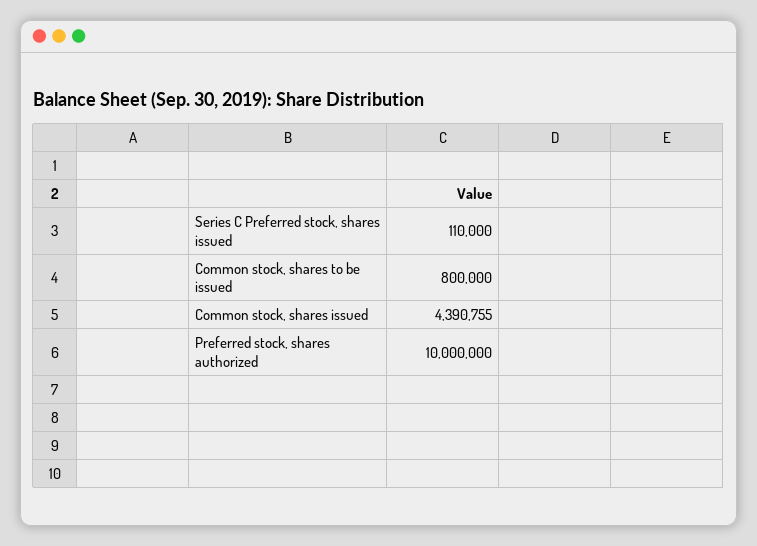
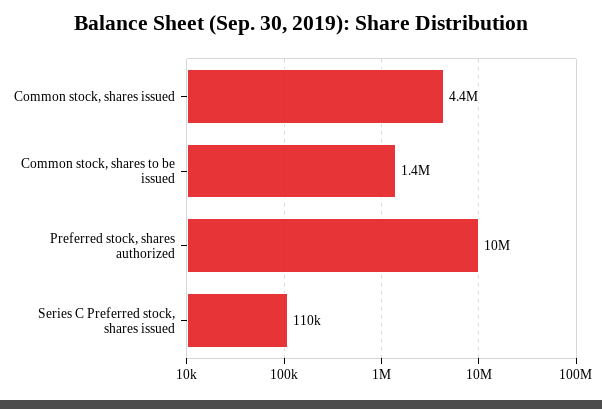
  {
    "Series C Preferred stock, shares issued": 110000,
-   "Common stock, shares to be issued": 800000,
+   "Common stock, shares to be issued": 1400000,
    "Common stock, shares issued": 4390755,
    "Preferred stock, shares authorized": 10000000
  }

